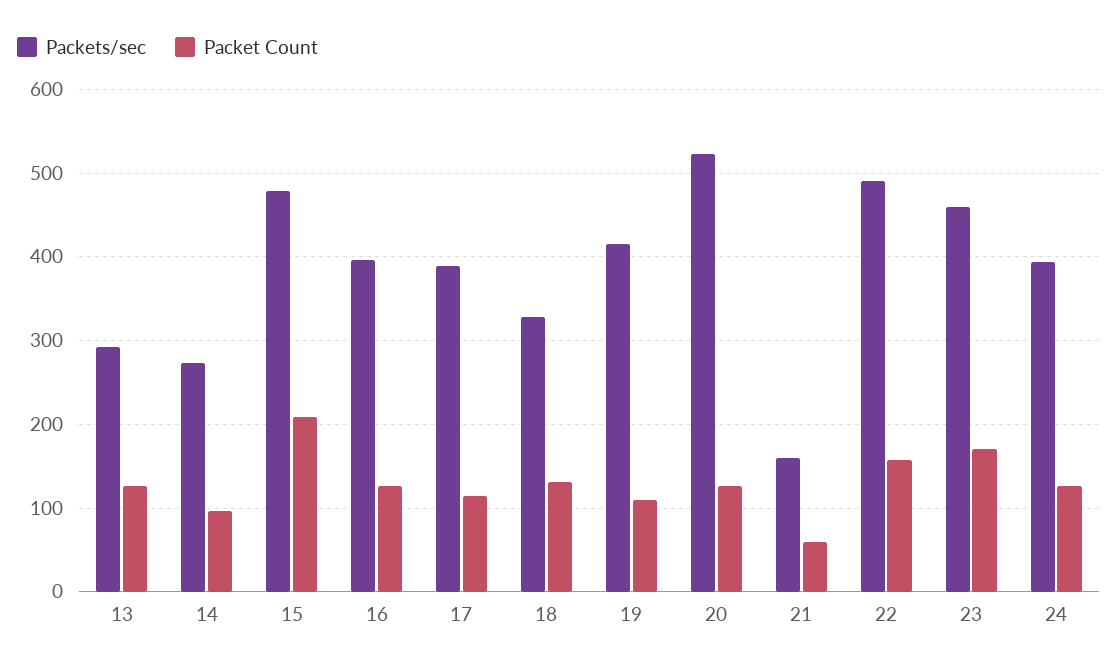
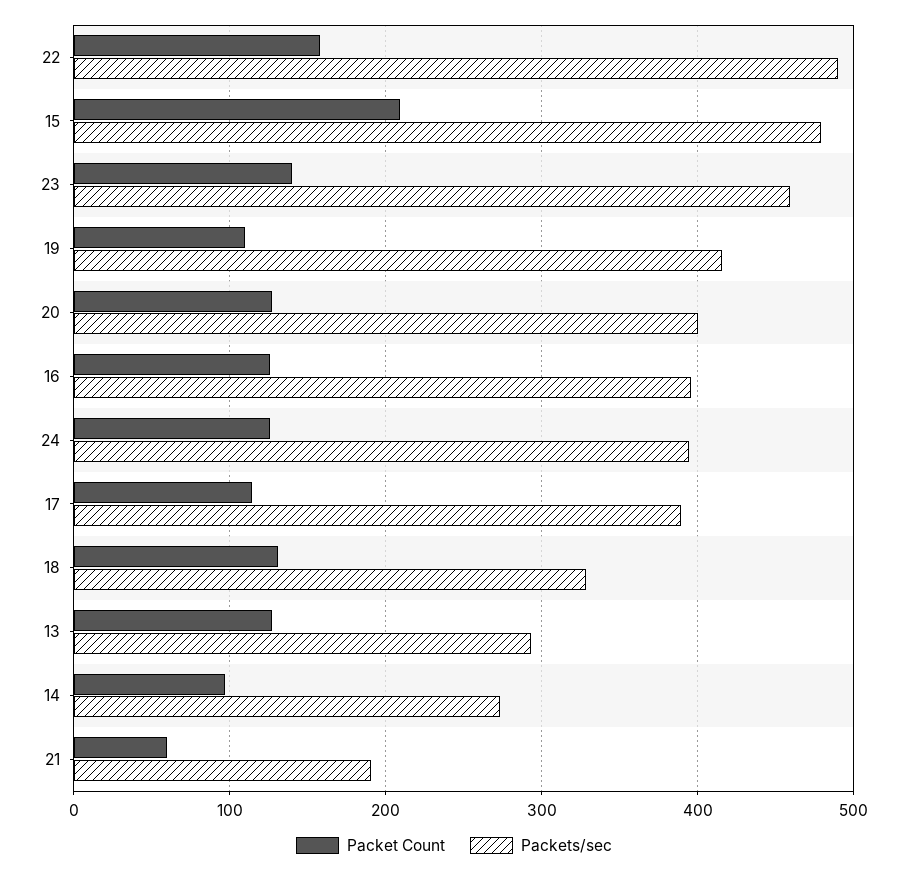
  {
    "Packets/sec": {
      "13": 290,
      "14": 270,
      "15": 480,
      "16": 400,
      "17": 390,
      "18": 330,
      "19": 420,
-     "20": 520,
+     "20": 400,
-     "21": 160,
+     "21": 190,
      "22": 490,
      "23": 460,
      "24": 390
    },
    "Packet Count": {
      "13": 130,
      "14": 100,
      "15": 210,
      "16": 130,
      "17": 110,
      "18": 130,
      "19": 110,
      "20": 130,
      "21": 60,
      "22": 160,
-     "23": 170,
+     "23": 140,
      "24": 130
    }
  }

